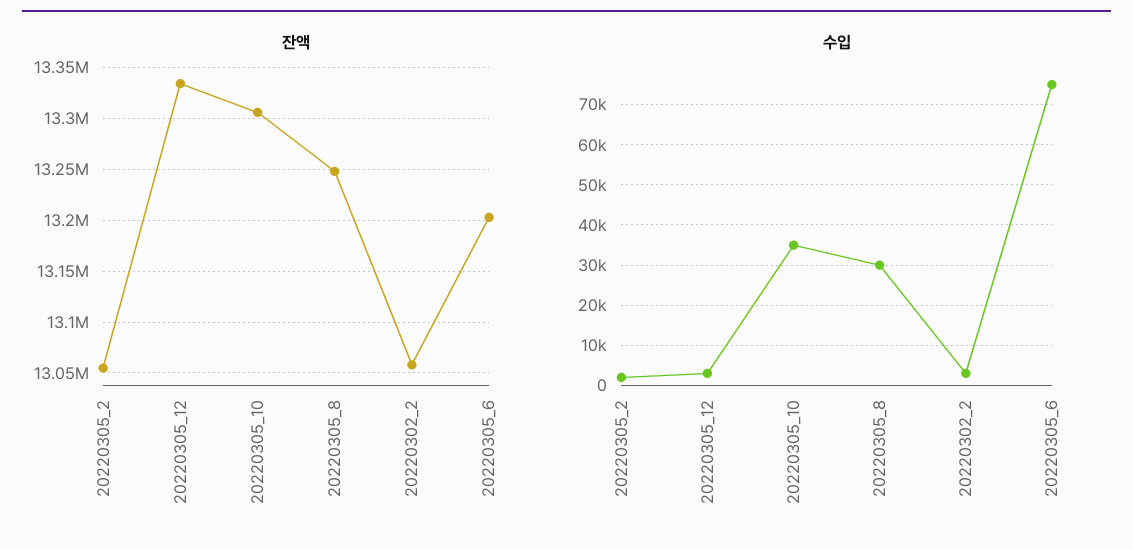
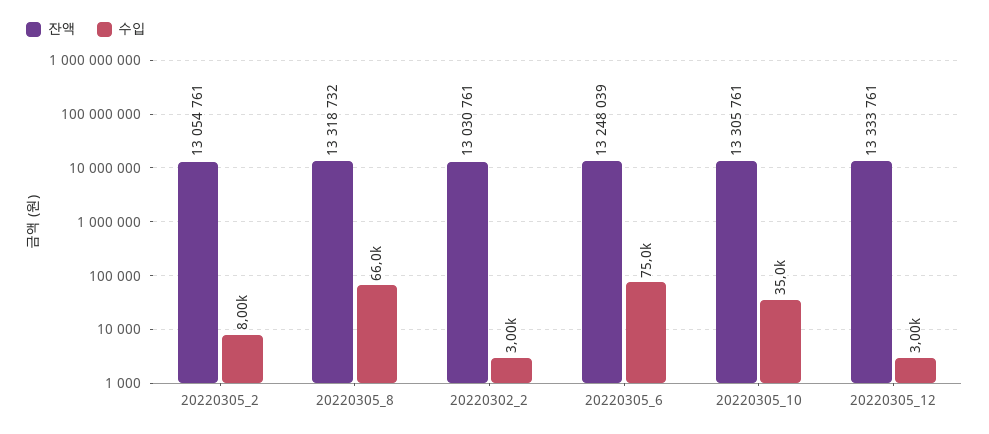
  {
    "잔액": {
      "20220305_2": 13054761,
      "20220305_12": 13333761,
      "20220305_10": 13305761,
-     "20220305_8": 13250000,
+     "20220305_8": 13318732,
-     "20220302_2": 13060000,
+     "20220302_2": 13030761,
-     "20220305_6": 13200000
+     "20220305_6": 13248039
    },
    "수입": {
-     "20220305_2": 2000,
+     "20220305_2": 8000,
      "20220305_12": 3000,
      "20220305_10": 35000,
-     "20220305_8": 30000,
+     "20220305_8": 66000,
      "20220302_2": 3000,
      "20220305_6": 75000
    }
  }

